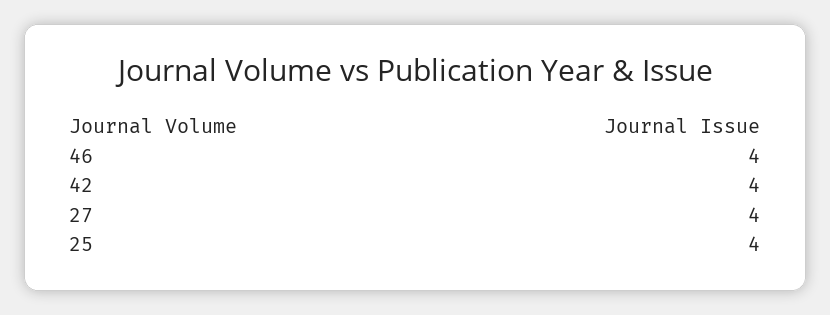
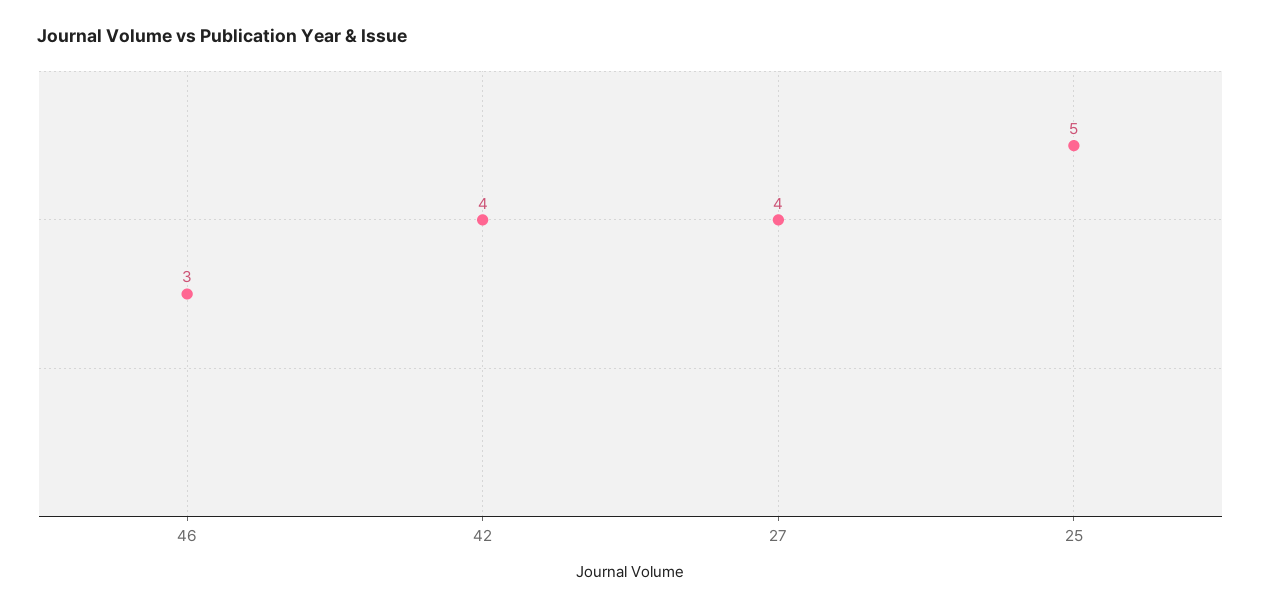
  {
-   "46": 4,
+   "46": 3,
    "42": 4,
    "27": 4,
-   "25": 4
+   "25": 5
  }

